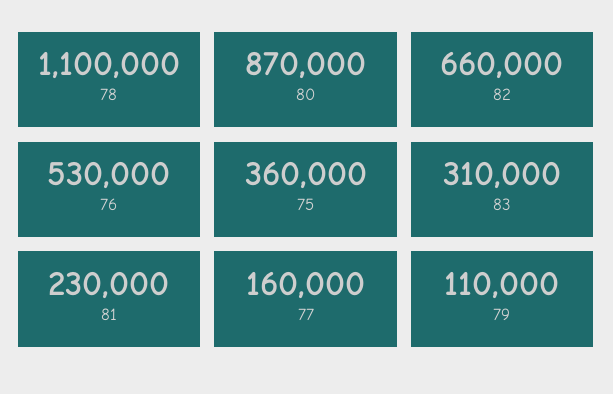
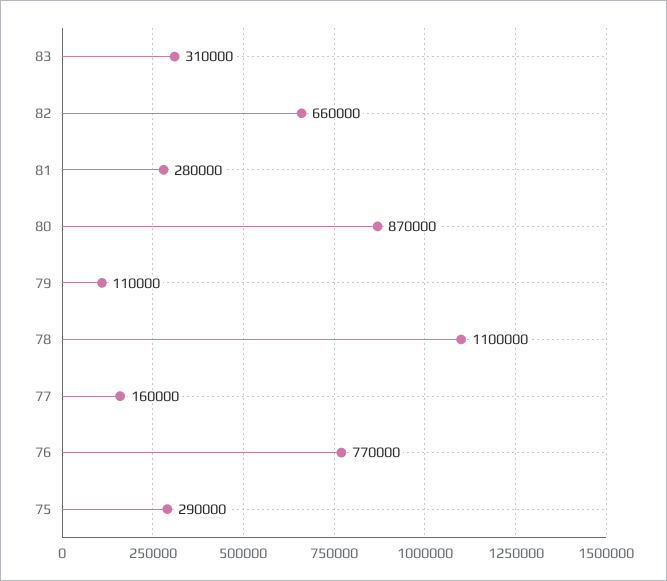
  {
    "78": 1100000,
    "80": 870000,
    "82": 660000,
-   "76": 530000,
+   "76": 770000,
-   "75": 360000,
+   "75": 290000,
    "83": 310000,
-   "81": 230000,
+   "81": 280000,
    "77": 160000,
    "79": 110000
  }

